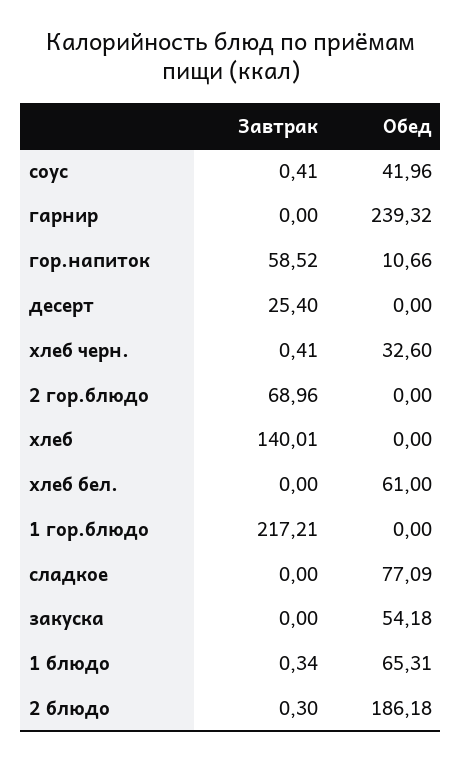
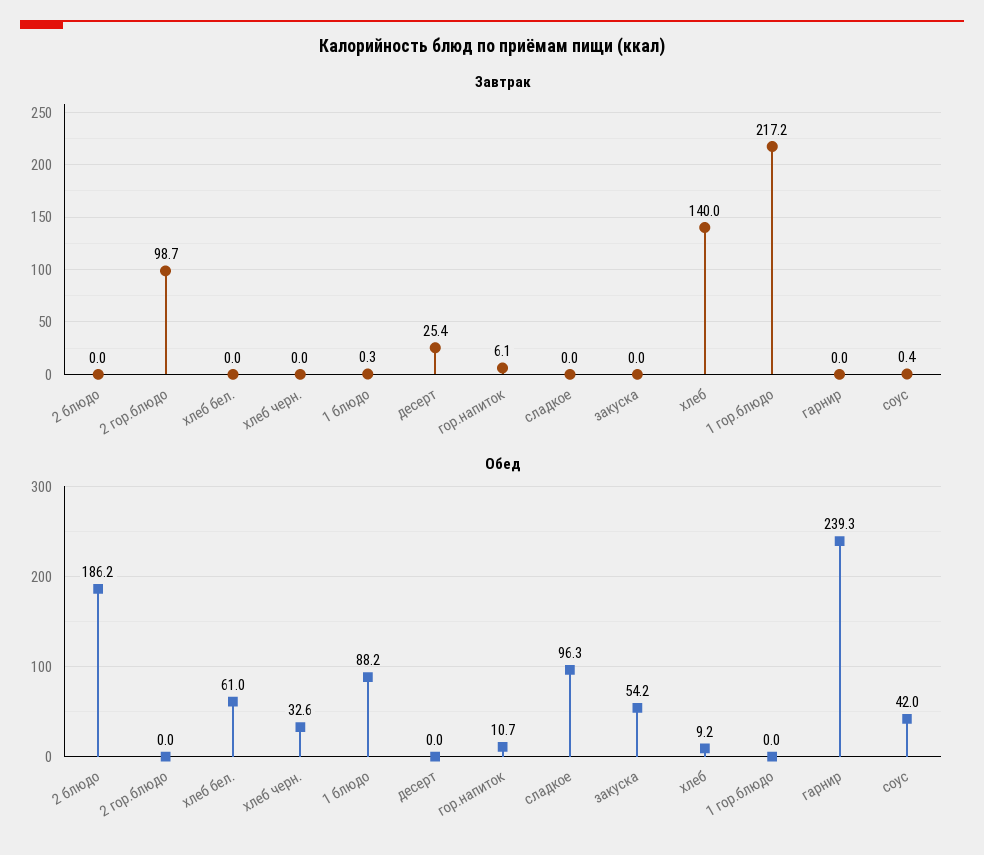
  {
    "Завтрак": {
      "соус": 0.41,
      "гарнир": 0,
-     "гор.напиток": 58.52,
+     "гор.напиток": 6.1,
      "десерт": 25.4,
-     "хлеб черн.": 0.41,
+     "хлеб черн.": 0,
-     "2 гор.блюдо": 68.96,
+     "2 гор.блюдо": 98.7,
      "хлеб": 140.01,
      "хлеб бел.": 0,
      "1 гор.блюдо": 217.21,
      "сладкое": 0,
      "закуска": 0,
      "1 блюдо": 0.34,
-     "2 блюдо": 0.3
+     "2 блюдо": 0
    },
    "Обед": {
      "соус": 41.96,
      "гарнир": 239.32,
      "гор.напиток": 10.66,
      "десерт": 0,
      "хлеб черн.": 32.6,
      "2 гор.блюдо": 0,
-     "хлеб": 0,
+     "хлеб": 9.2,
      "хлеб бел.": 61,
      "1 гор.блюдо": 0,
-     "сладкое": 77.09,
+     "сладкое": 96.3,
      "закуска": 54.18,
-     "1 блюдо": 65.31,
+     "1 блюдо": 88.2,
      "2 блюдо": 186.18
    }
  }

